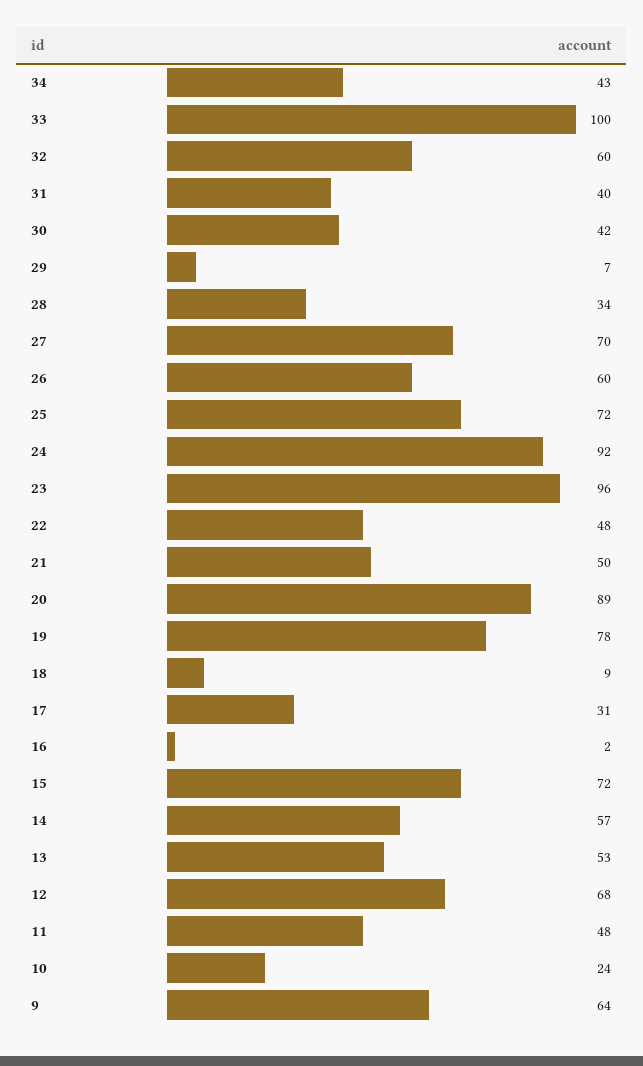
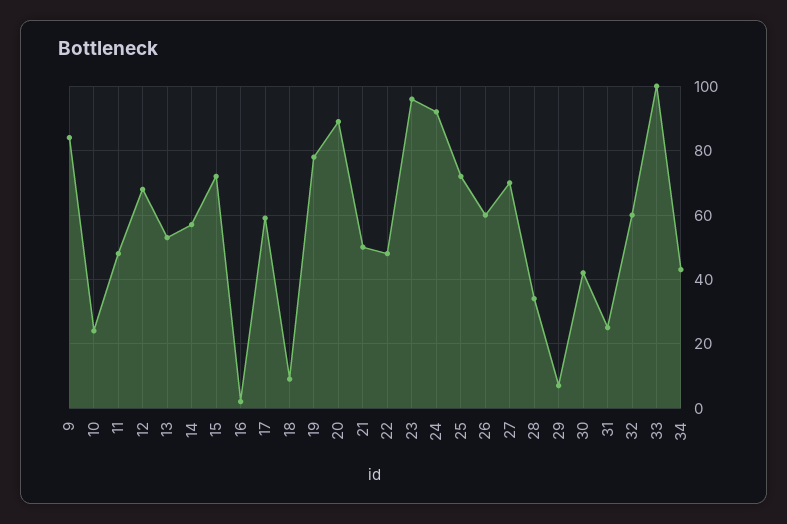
  {
    "34": 43,
    "33": 100,
    "32": 60,
-   "31": 40,
+   "31": 25,
    "30": 42,
    "29": 7,
    "28": 34,
    "27": 70,
    "26": 60,
    "25": 72,
    "24": 92,
    "23": 96,
    "22": 48,
    "21": 50,
    "20": 89,
    "19": 78,
    "18": 9,
-   "17": 31,
+   "17": 60,
    "16": 2,
    "15": 72,
    "14": 57,
    "13": 53,
    "12": 68,
    "11": 48,
    "10": 24,
-   "9": 64
+   "9": 85
  }

